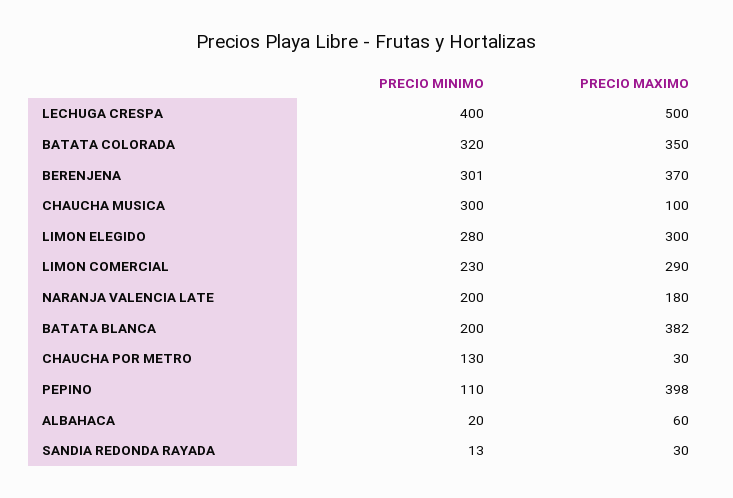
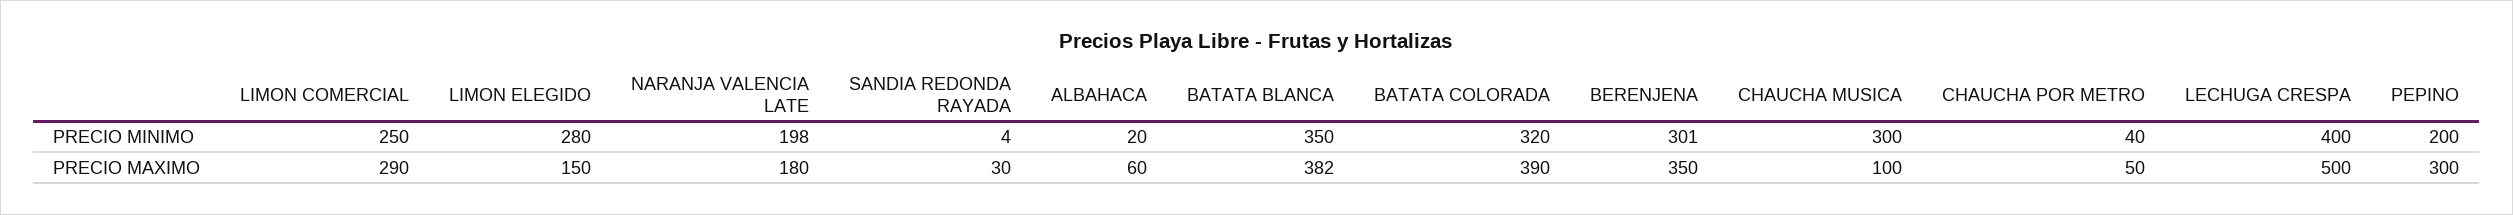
  {
    "PRECIO MINIMO": {
      "LECHUGA CRESPA": 400,
      "BATATA COLORADA": 320,
      "BERENJENA": 301,
      "CHAUCHA MUSICA": 300,
      "LIMON ELEGIDO": 280,
-     "LIMON COMERCIAL": 230,
+     "LIMON COMERCIAL": 250,
-     "NARANJA VALENCIA LATE": 200,
+     "NARANJA VALENCIA LATE": 198,
-     "BATATA BLANCA": 200,
+     "BATATA BLANCA": 350,
-     "CHAUCHA POR METRO": 130,
+     "CHAUCHA POR METRO": 40,
-     "PEPINO": 110,
+     "PEPINO": 200,
      "ALBAHACA": 20,
-     "SANDIA REDONDA RAYADA": 13
+     "SANDIA REDONDA RAYADA": 4
    },
    "PRECIO MAXIMO": {
      "LECHUGA CRESPA": 500,
-     "BATATA COLORADA": 350,
+     "BATATA COLORADA": 390,
-     "BERENJENA": 370,
+     "BERENJENA": 350,
      "CHAUCHA MUSICA": 100,
-     "LIMON ELEGIDO": 300,
+     "LIMON ELEGIDO": 150,
      "LIMON COMERCIAL": 290,
      "NARANJA VALENCIA LATE": 180,
      "BATATA BLANCA": 382,
-     "CHAUCHA POR METRO": 30,
+     "CHAUCHA POR METRO": 50,
-     "PEPINO": 398,
+     "PEPINO": 300,
      "ALBAHACA": 60,
      "SANDIA REDONDA RAYADA": 30
    }
  }

